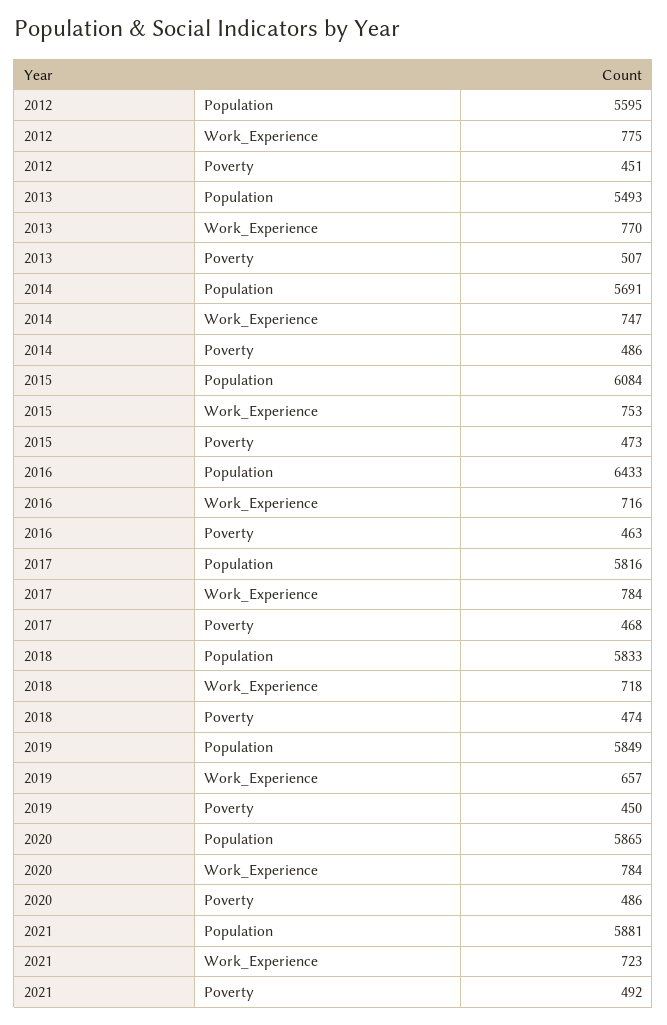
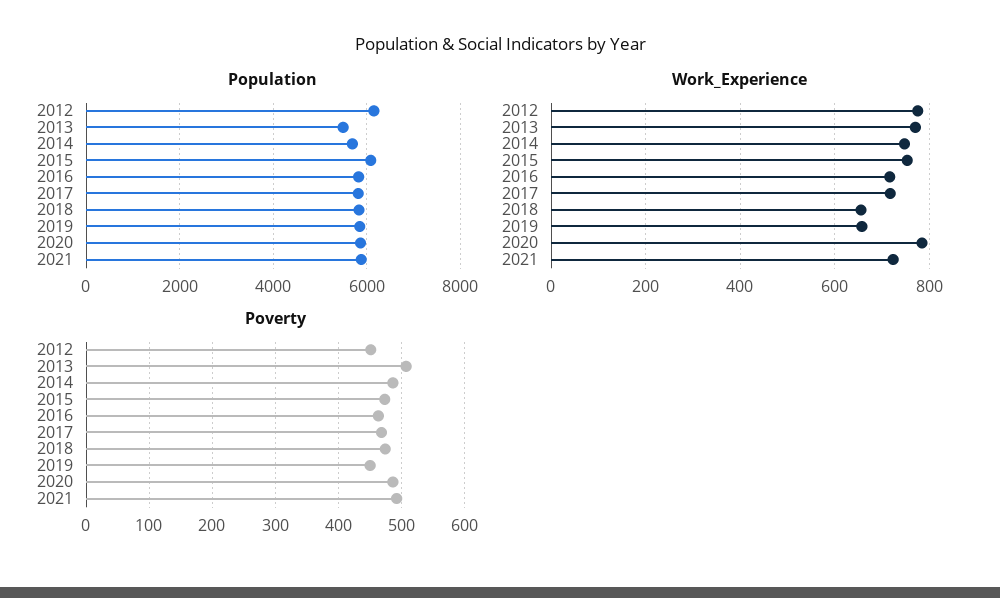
  {
    "Population": {
-     "2012": 5595,
+     "2012": 6200,
      "2013": 5493,
      "2014": 5691,
      "2015": 6084,
-     "2016": 6433,
+     "2016": 5800,
      "2017": 5816,
      "2018": 5833,
      "2019": 5849,
      "2020": 5865,
      "2021": 5881
    },
    "Work_Experience": {
      "2012": 775,
      "2013": 770,
      "2014": 747,
      "2015": 753,
      "2016": 716,
-     "2017": 784,
+     "2017": 720,
-     "2018": 718,
+     "2018": 660,
      "2019": 657,
      "2020": 784,
      "2021": 723
    },
    "Poverty": {
      "2012": 451,
      "2013": 507,
      "2014": 486,
      "2015": 473,
      "2016": 463,
      "2017": 468,
      "2018": 474,
      "2019": 450,
      "2020": 486,
      "2021": 492
    }
  }

